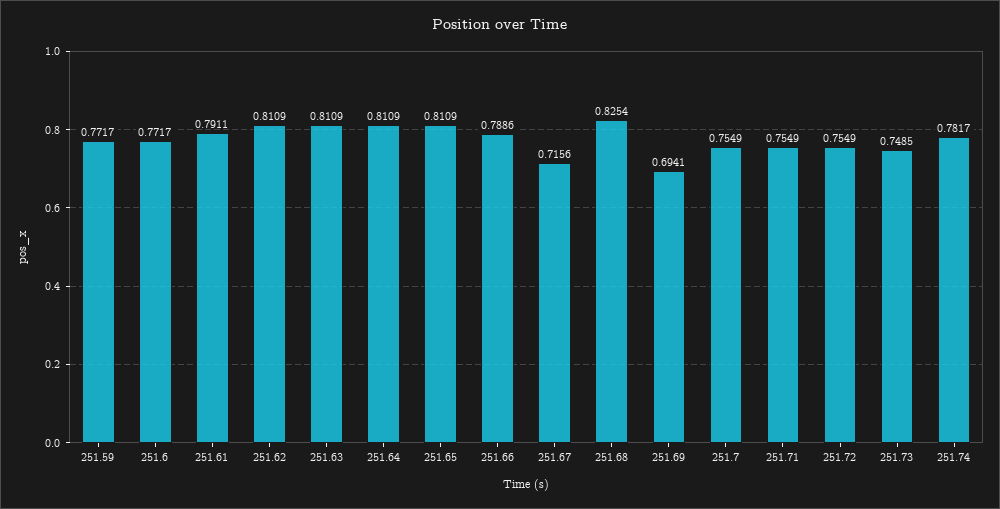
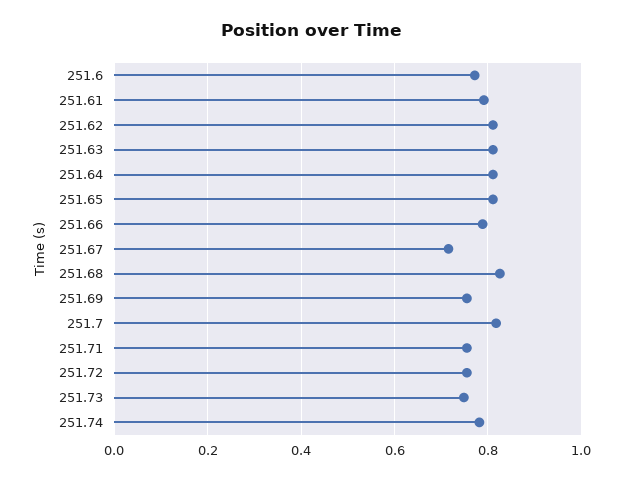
  {
-   "251.59": 0.7717,
    "251.6": 0.7717,
    "251.61": 0.7911,
    "251.62": 0.8109,
    "251.63": 0.8109,
    "251.64": 0.8109,
    "251.65": 0.8109,
    "251.66": 0.7886,
    "251.67": 0.7156,
    "251.68": 0.8254,
-   "251.69": 0.6941,
+   "251.69": 0.76,
-   "251.7": 0.7549,
+   "251.7": 0.82,
    "251.71": 0.7549,
    "251.72": 0.7549,
    "251.73": 0.7485,
    "251.74": 0.7817
  }

